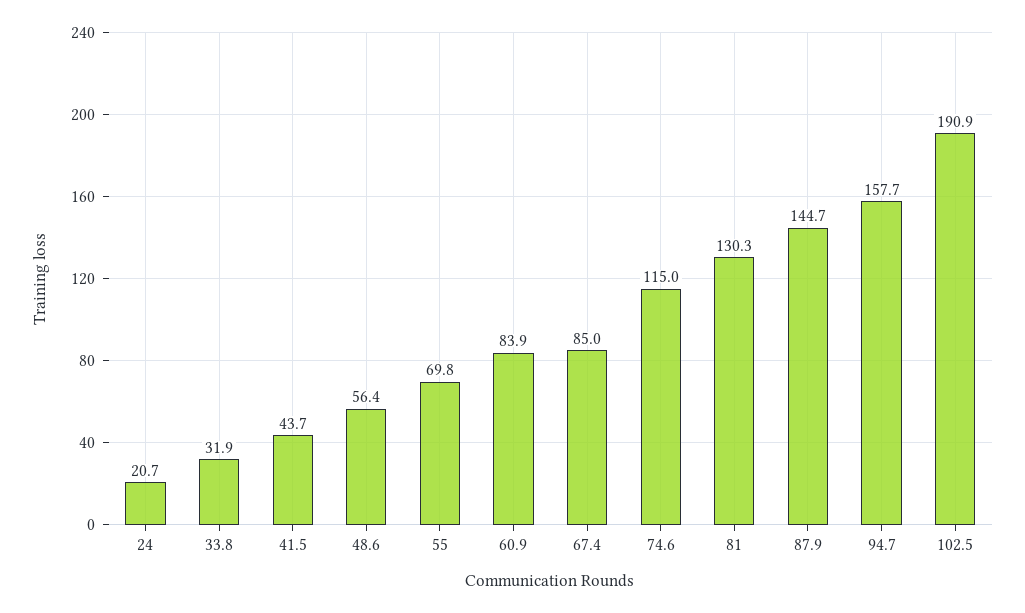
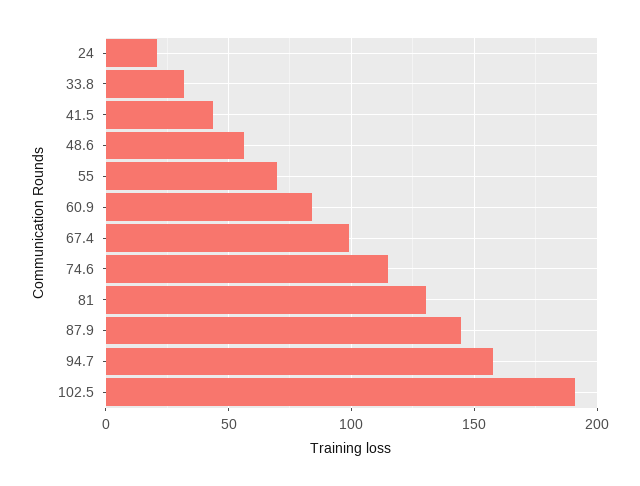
  {
    "24": 20.7,
    "33.8": 31.9,
    "41.5": 43.7,
    "48.6": 56.4,
    "55": 69.8,
    "60.9": 83.9,
-   "67.4": 85,
+   "67.4": 100,
    "74.6": 115,
    "81": 130.3,
    "87.9": 144.7,
    "94.7": 157.7,
    "102.5": 190.9
  }

